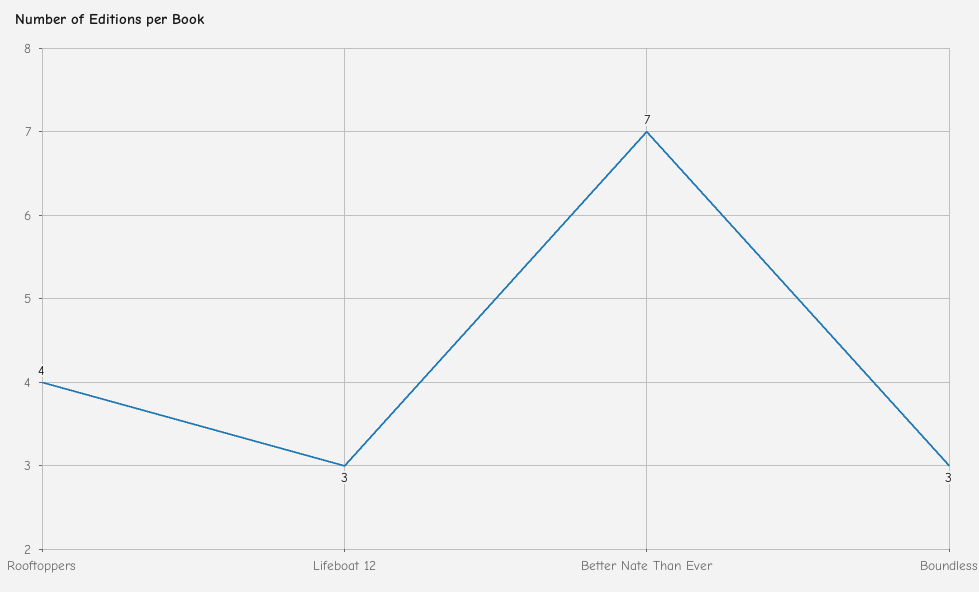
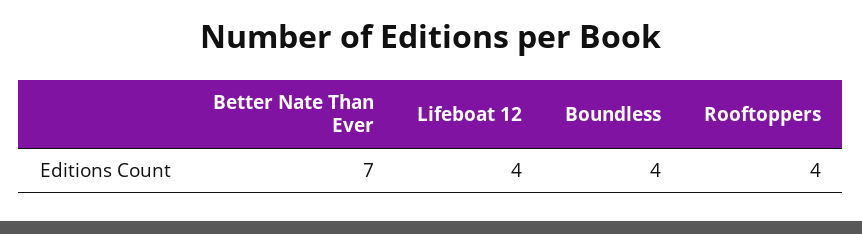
  {
    "Rooftoppers": 4,
-   "Lifeboat 12": 3,
+   "Lifeboat 12": 4,
    "Better Nate Than Ever": 7,
-   "Boundless": 3
+   "Boundless": 4
  }

